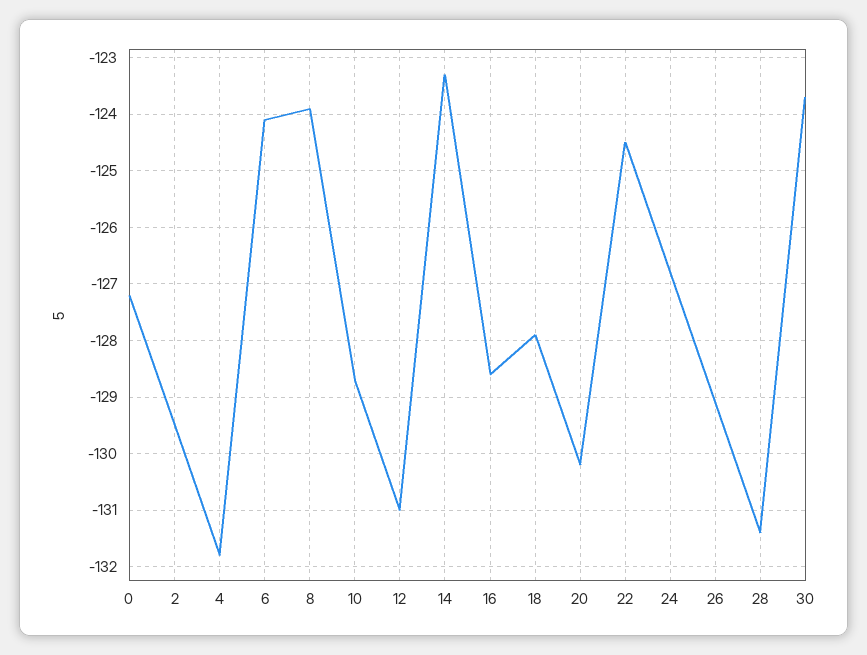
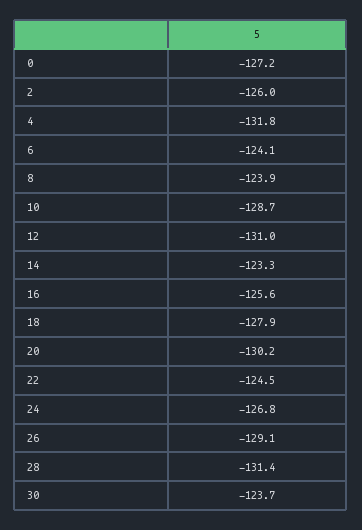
  {
    "0": -127.2,
-   "2": -129.5,
+   "2": -126,
    "4": -131.8,
    "6": -124.1,
    "8": -123.9,
    "10": -128.7,
    "12": -131,
    "14": -123.3,
-   "16": -128.5,
+   "16": -125.6,
    "18": -127.9,
    "20": -130.2,
    "22": -124.5,
    "24": -126.8,
    "26": -129.1,
    "28": -131.4,
    "30": -123.7
  }

